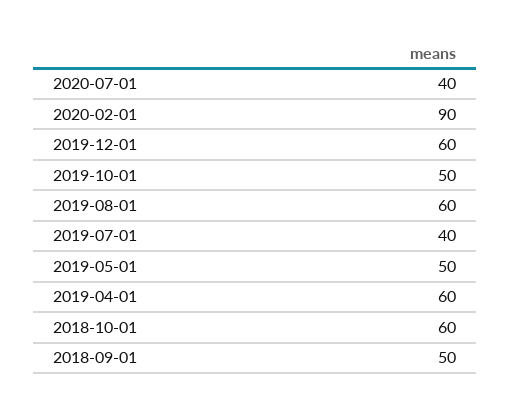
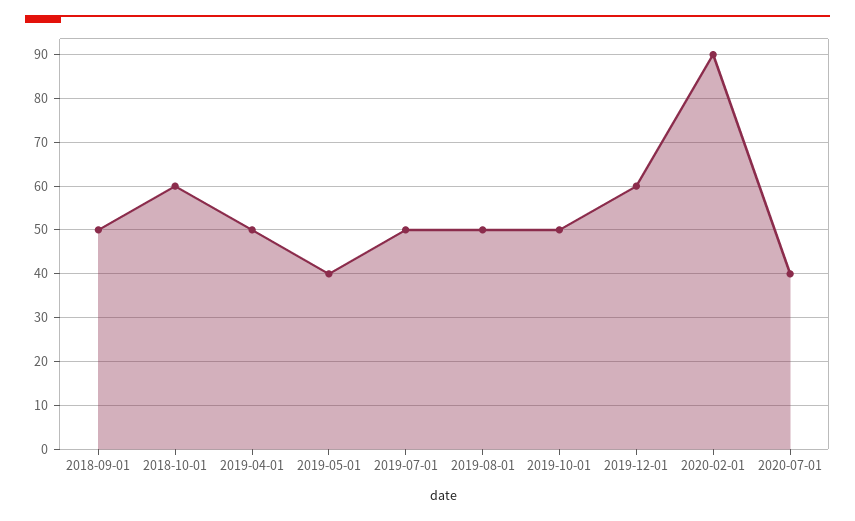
  {
    "2020-07-01": 40,
    "2020-02-01": 90,
    "2019-12-01": 60,
    "2019-10-01": 50,
-   "2019-08-01": 60,
+   "2019-08-01": 50,
-   "2019-07-01": 40,
+   "2019-07-01": 50,
-   "2019-05-01": 50,
+   "2019-05-01": 40,
-   "2019-04-01": 60,
+   "2019-04-01": 50,
    "2018-10-01": 60,
    "2018-09-01": 50
  }

